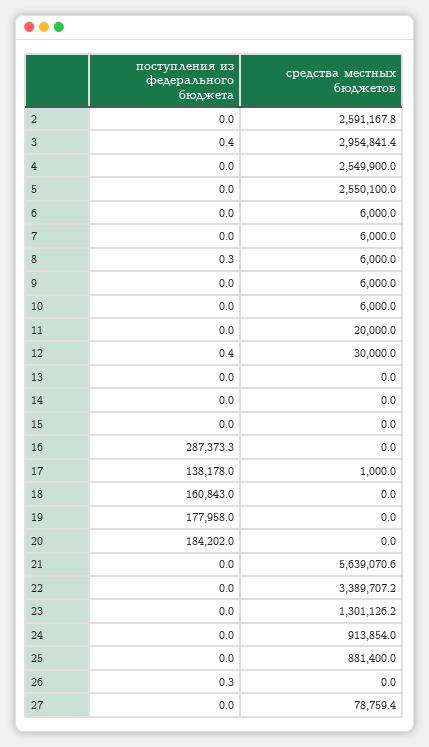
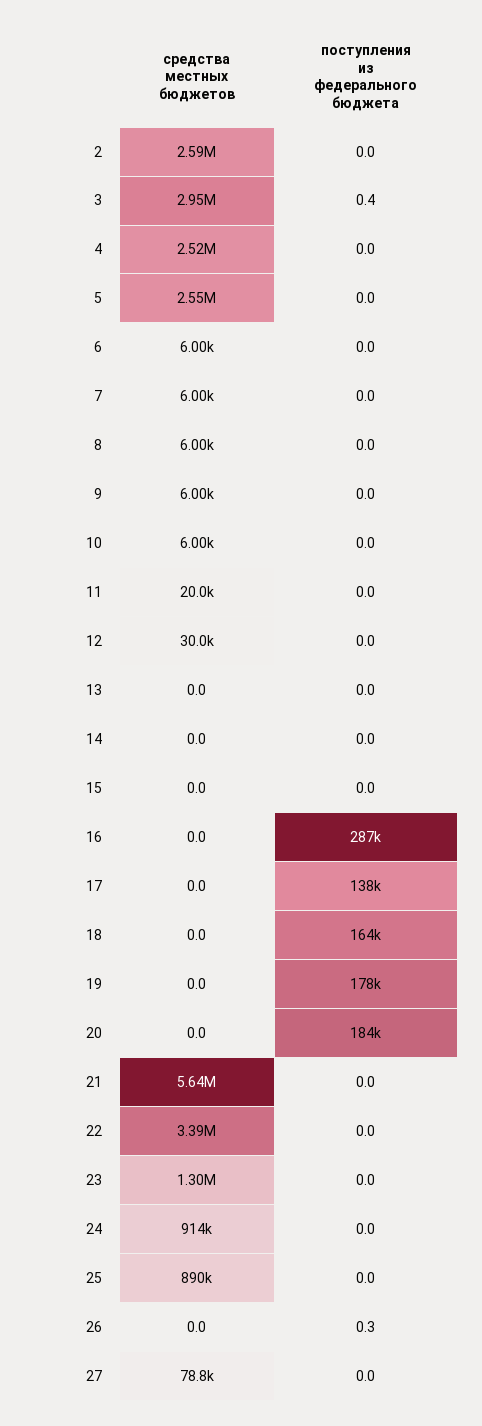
  {
    "поступления из федерального бюджета": {
      "2": 0,
      "3": 0.4,
      "4": 0,
      "5": 0,
      "6": 0,
      "7": 0,
-     "8": 0.3,
+     "8": 0,
      "9": 0,
      "10": 0,
      "11": 0,
-     "12": 0.4,
+     "12": 0,
      "13": 0,
      "14": 0,
      "15": 0,
      "16": 287373.3,
      "17": 138178,
-     "18": 160843,
+     "18": 164000,
      "19": 177958,
      "20": 184202,
      "21": 0,
      "22": 0,
      "23": 0,
      "24": 0,
      "25": 0,
      "26": 0.3,
      "27": 0
    },
    "средства местных бюджетов": {
      "2": 2591167.8,
      "3": 2954841.4,
-     "4": 2549900,
+     "4": 2520000,
      "5": 2550100,
      "6": 6000,
      "7": 6000,
      "8": 6000,
      "9": 6000,
      "10": 6000,
      "11": 20000,
      "12": 30000,
      "13": 0,
      "14": 0,
      "15": 0,
      "16": 0,
-     "17": 1000,
+     "17": 0,
      "18": 0,
      "19": 0,
      "20": 0,
      "21": 5639070.6,
      "22": 3389707.2,
      "23": 1301126.2,
      "24": 913854,
-     "25": 881400,
+     "25": 890000,
      "26": 0,
      "27": 78759.4
    }
  }

